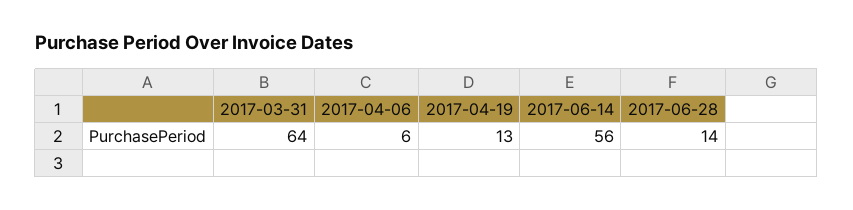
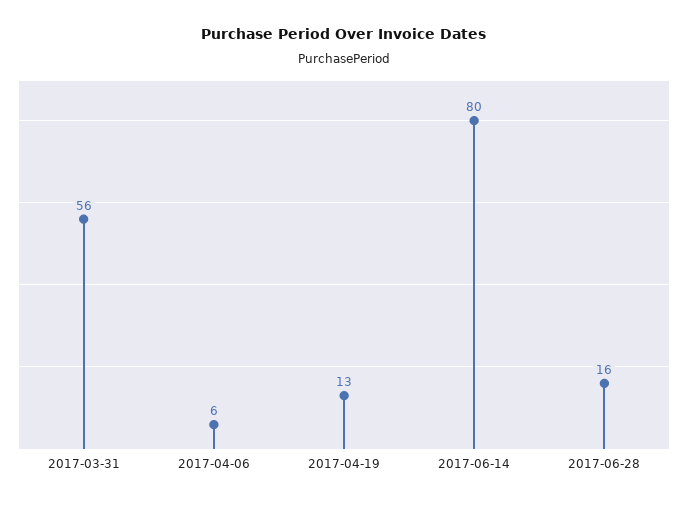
  {
-   "2017-03-31": 64,
+   "2017-03-31": 56,
    "2017-04-06": 6,
    "2017-04-19": 13,
-   "2017-06-14": 56,
+   "2017-06-14": 80,
-   "2017-06-28": 14
+   "2017-06-28": 16
  }

